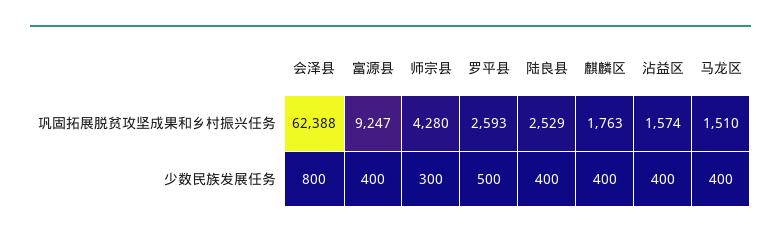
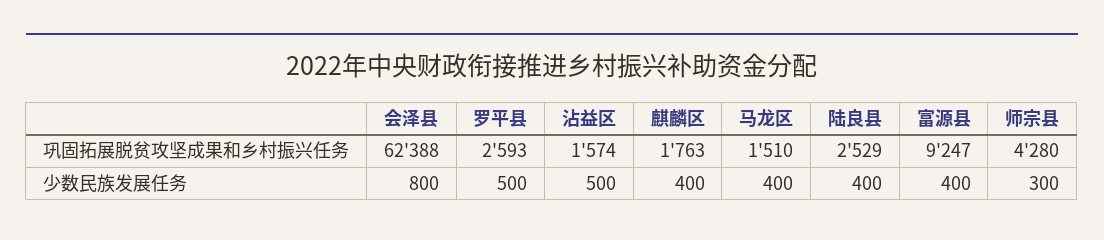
  {
    "会泽县": {
      "巩固拓展脱贫攻坚成果和乡村振兴任务": 62388,
      "少数民族发展任务": 800
    },
    "富源县": {
      "巩固拓展脱贫攻坚成果和乡村振兴任务": 9247,
      "少数民族发展任务": 400
    },
    "师宗县": {
      "巩固拓展脱贫攻坚成果和乡村振兴任务": 4280,
      "少数民族发展任务": 300
    },
    "罗平县": {
      "巩固拓展脱贫攻坚成果和乡村振兴任务": 2593,
      "少数民族发展任务": 500
    },
    "陆良县": {
      "巩固拓展脱贫攻坚成果和乡村振兴任务": 2529,
      "少数民族发展任务": 400
    },
    "麒麟区": {
      "巩固拓展脱贫攻坚成果和乡村振兴任务": 1763,
      "少数民族发展任务": 400
    },
    "沾益区": {
      "巩固拓展脱贫攻坚成果和乡村振兴任务": 1574,
-     "少数民族发展任务": 400
+     "少数民族发展任务": 500
    },
    "马龙区": {
      "巩固拓展脱贫攻坚成果和乡村振兴任务": 1510,
      "少数民族发展任务": 400
    }
  }

